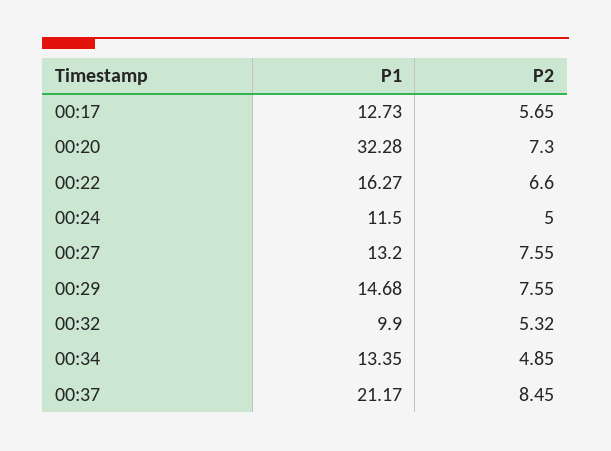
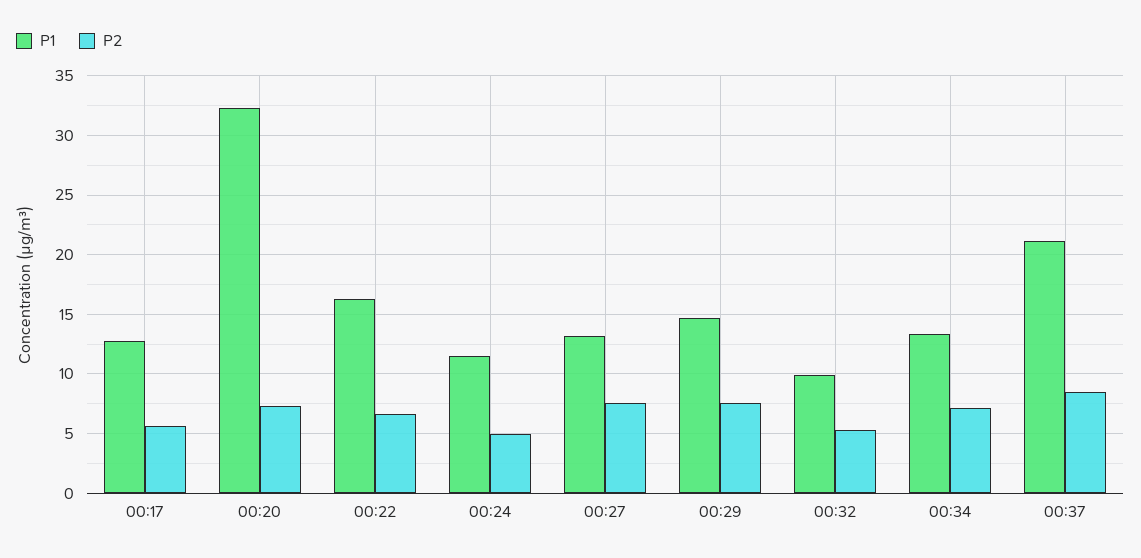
  {
    "P1": {
      "00:17": 12.73,
      "00:20": 32.28,
      "00:22": 16.27,
      "00:24": 11.5,
      "00:27": 13.2,
      "00:29": 14.68,
      "00:32": 9.9,
      "00:34": 13.35,
      "00:37": 21.17
    },
    "P2": {
      "00:17": 5.65,
      "00:20": 7.3,
      "00:22": 6.6,
      "00:24": 5,
      "00:27": 7.55,
      "00:29": 7.55,
      "00:32": 5.32,
-     "00:34": 4.85,
+     "00:34": 7,
      "00:37": 8.45
    }
  }

